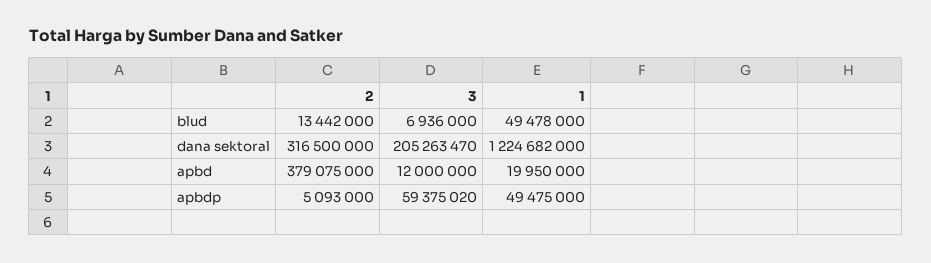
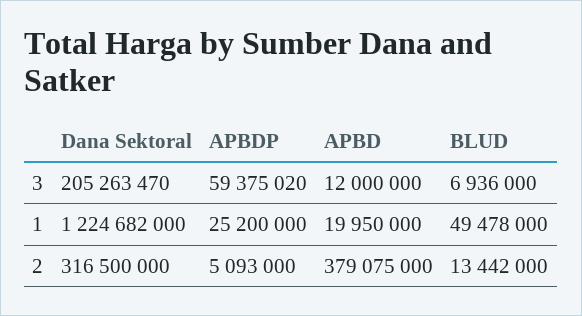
  {
    "2": {
      "blud": 13442000,
      "dana sektoral": 316500000,
      "apbd": 379075000,
      "apbdp": 5093000
    },
    "3": {
      "blud": 6936000,
      "dana sektoral": 205263470,
      "apbd": 12000000,
      "apbdp": 59375020
    },
    "1": {
      "blud": 49478000,
      "dana sektoral": 1224682000,
      "apbd": 19950000,
-     "apbdp": 49475000
+     "apbdp": 25200000
    }
  }

